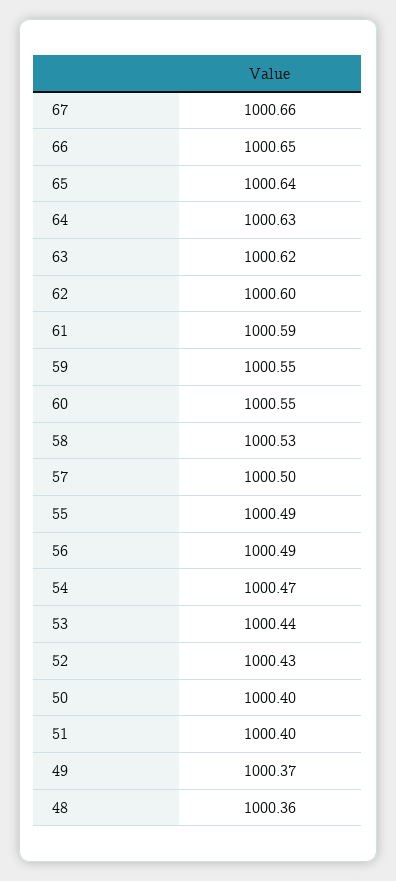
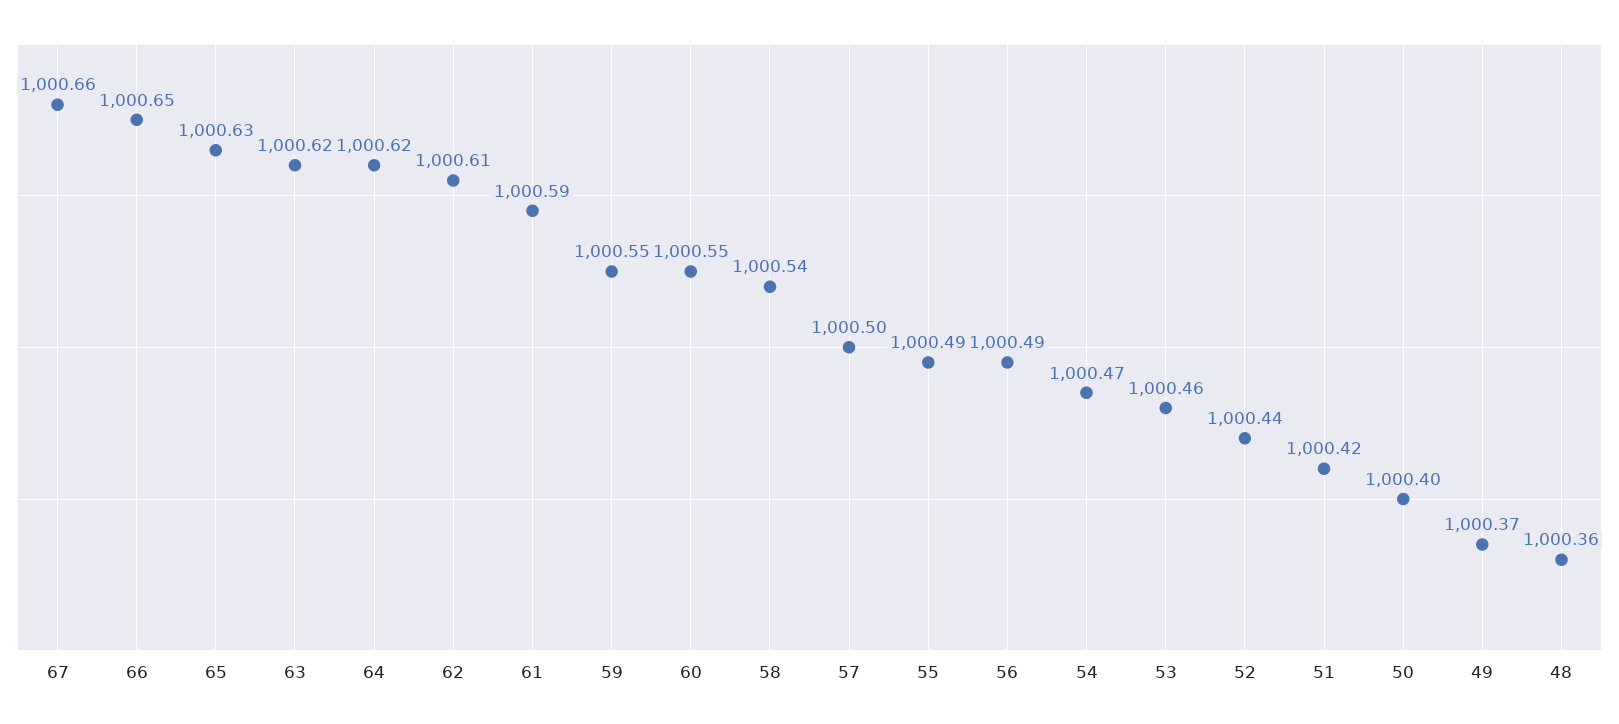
  {
    "67": 1000.66,
    "66": 1000.65,
-   "65": 1000.64,
+   "65": 1000.63,
-   "64": 1000.63,
+   "64": 1000.62,
    "63": 1000.62,
-   "62": 1000.6,
+   "62": 1000.61,
    "61": 1000.59,
    "59": 1000.55,
    "60": 1000.55,
-   "58": 1000.53,
+   "58": 1000.54,
    "57": 1000.5,
    "55": 1000.49,
    "56": 1000.49,
    "54": 1000.47,
-   "53": 1000.44,
+   "53": 1000.46,
-   "52": 1000.43,
+   "52": 1000.44,
    "50": 1000.4,
-   "51": 1000.4,
+   "51": 1000.42,
    "49": 1000.37,
    "48": 1000.36
  }

